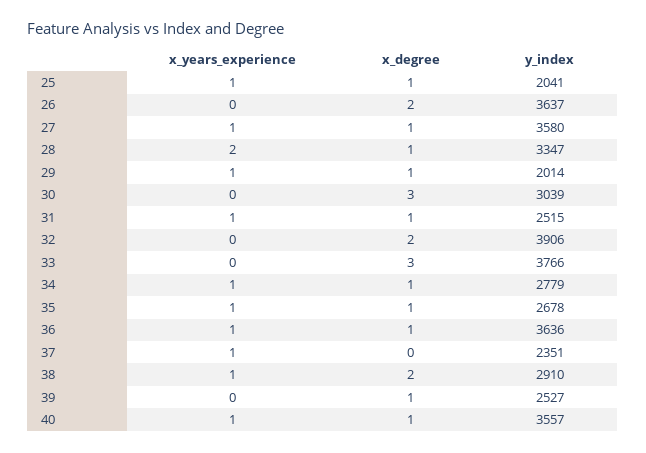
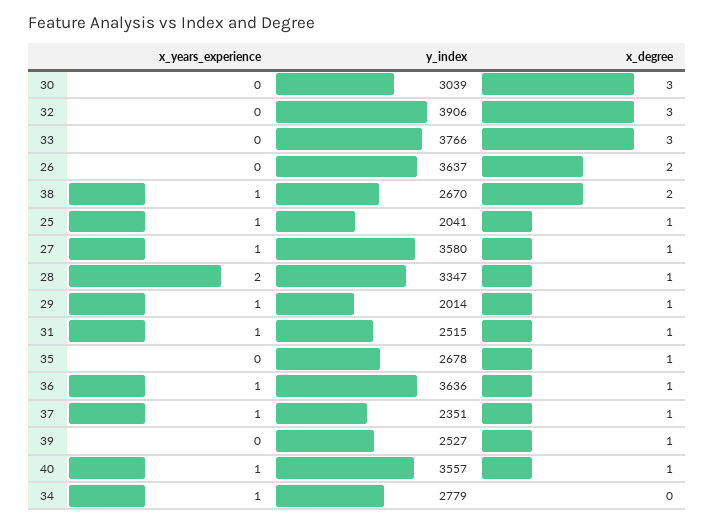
  {
    "x_years_experience": {
      "25": 1,
      "26": 0,
      "27": 1,
      "28": 2,
      "29": 1,
      "30": 0,
      "31": 1,
      "32": 0,
      "33": 0,
      "34": 1,
-     "35": 1,
+     "35": 0,
      "36": 1,
      "37": 1,
      "38": 1,
      "39": 0,
      "40": 1
    },
    "x_degree": {
      "25": 1,
      "26": 2,
      "27": 1,
      "28": 1,
      "29": 1,
      "30": 3,
      "31": 1,
-     "32": 2,
+     "32": 3,
      "33": 3,
-     "34": 1,
+     "34": 0,
      "35": 1,
      "36": 1,
-     "37": 0,
+     "37": 1,
      "38": 2,
      "39": 1,
      "40": 1
    },
    "y_index": {
      "25": 2041,
      "26": 3637,
      "27": 3580,
      "28": 3347,
      "29": 2014,
      "30": 3039,
      "31": 2515,
      "32": 3906,
      "33": 3766,
      "34": 2779,
      "35": 2678,
      "36": 3636,
      "37": 2351,
-     "38": 2910,
+     "38": 2670,
      "39": 2527,
      "40": 3557
    }
  }

